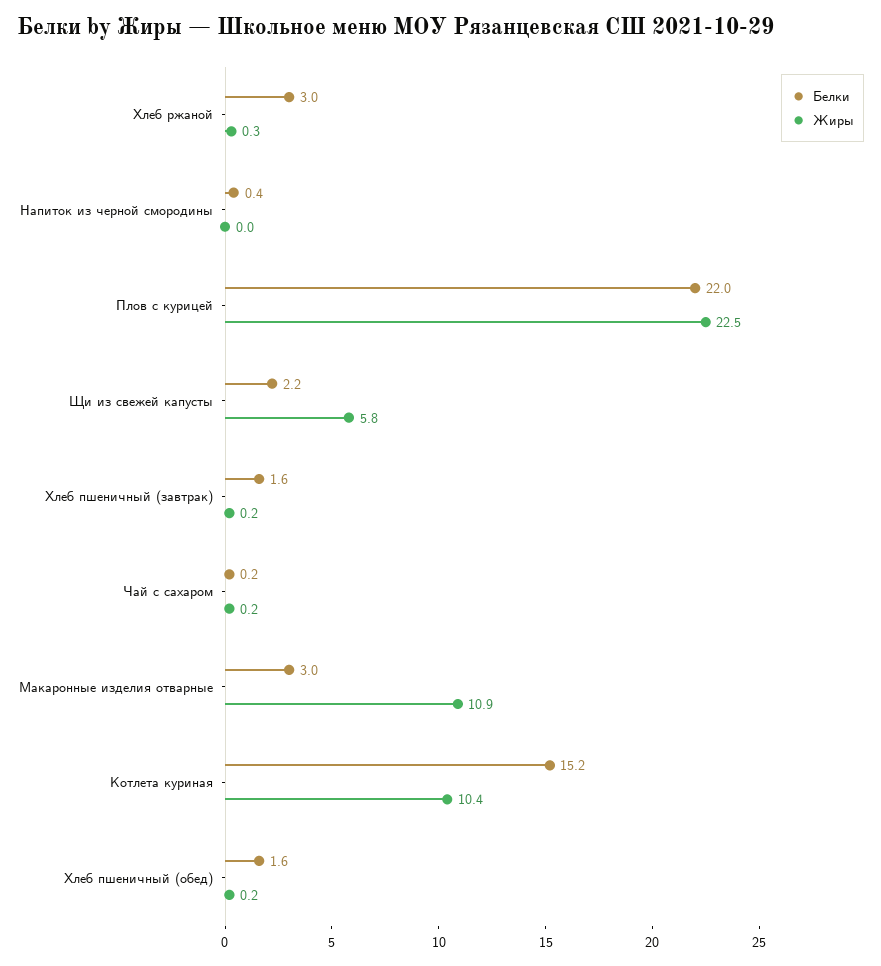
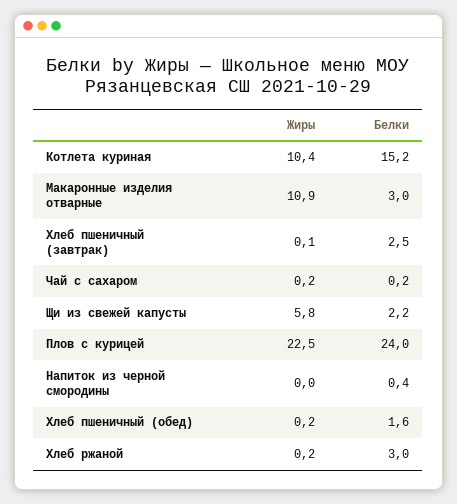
  {
    "Белки": {
      "Хлеб ржаной": 3,
      "Напиток из черной смородины": 0.4,
-     "Плов с курицей": 22,
+     "Плов с курицей": 24,
      "Щи из свежей капусты": 2.2,
-     "Хлеб пшеничный (завтрак)": 1.6,
+     "Хлеб пшеничный (завтрак)": 2.5,
      "Чай с сахаром": 0.2,
      "Макаронные изделия отварные": 3,
      "Котлета куриная": 15.2,
      "Хлеб пшеничный (обед)": 1.6
    },
    "Жиры": {
-     "Хлеб ржаной": 0.3,
+     "Хлеб ржаной": 0.2,
      "Напиток из черной смородины": 0,
      "Плов с курицей": 22.5,
      "Щи из свежей капусты": 5.8,
-     "Хлеб пшеничный (завтрак)": 0.2,
+     "Хлеб пшеничный (завтрак)": 0.1,
      "Чай с сахаром": 0.2,
      "Макаронные изделия отварные": 10.9,
      "Котлета куриная": 10.4,
      "Хлеб пшеничный (обед)": 0.2
    }
  }

